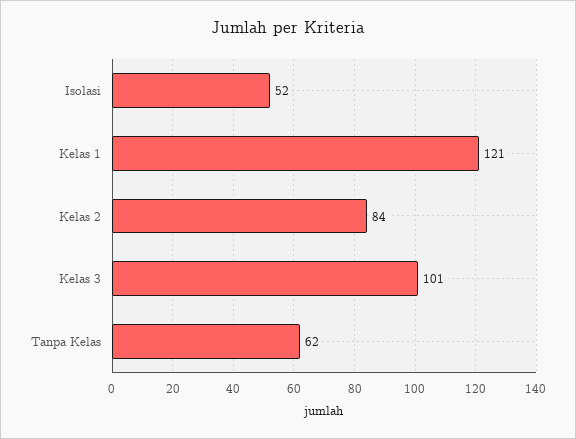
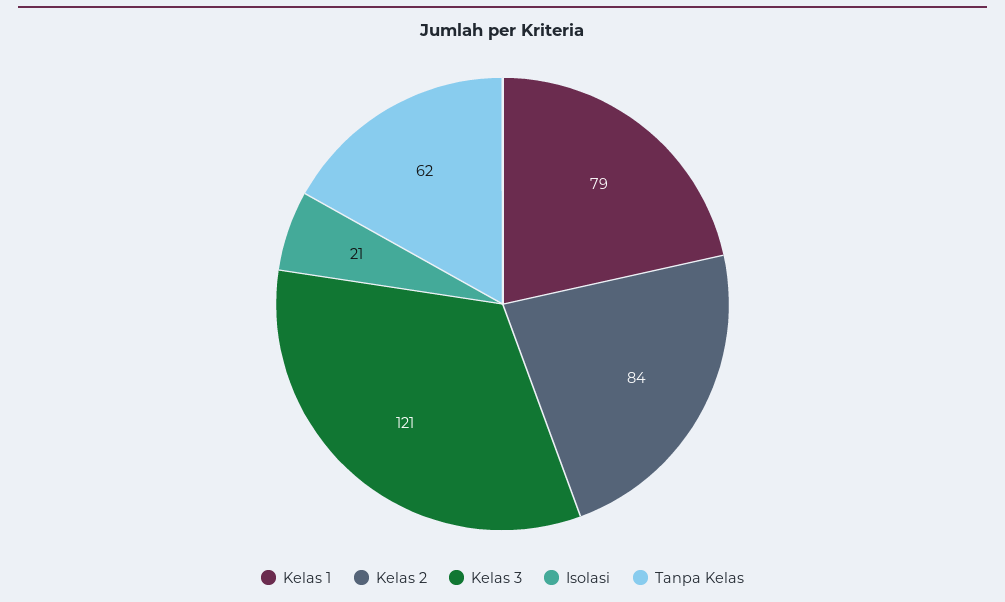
  {
-   "Isolasi": 52,
+   "Isolasi": 21,
-   "Kelas 1": 121,
+   "Kelas 1": 79,
    "Kelas 2": 84,
-   "Kelas 3": 101,
+   "Kelas 3": 121,
    "Tanpa Kelas": 62
  }

